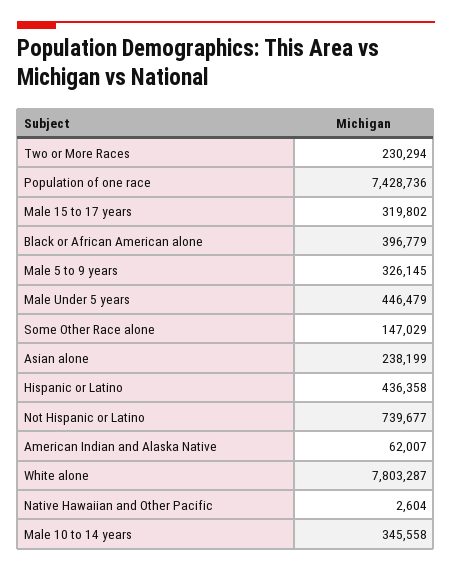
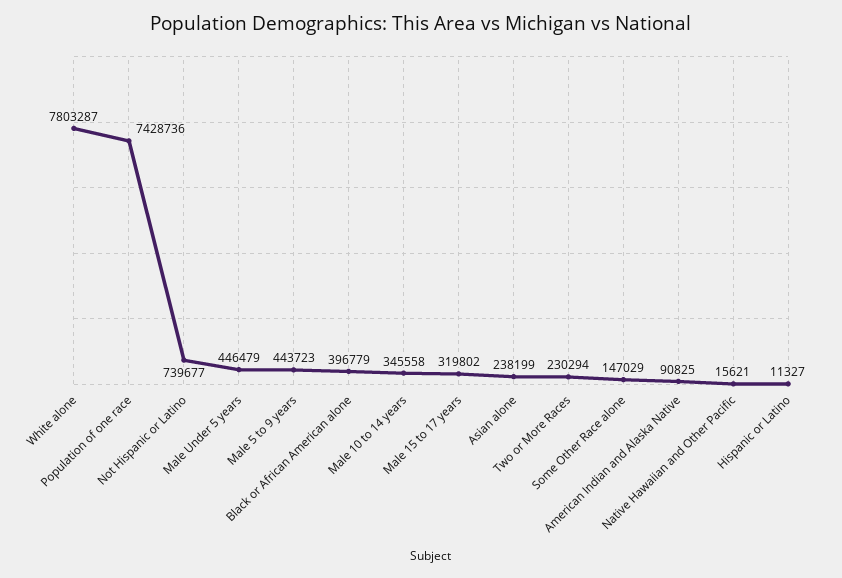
  {
    "Two or More Races": 230294,
    "Population of one race": 7428736,
    "Male 15 to 17 years": 319802,
    "Black or African American alone": 396779,
-   "Male 5 to 9 years": 326145,
+   "Male 5 to 9 years": 443723,
    "Male Under 5 years": 446479,
    "Some Other Race alone": 147029,
    "Asian alone": 238199,
-   "Hispanic or Latino": 436358,
+   "Hispanic or Latino": 11327,
    "Not Hispanic or Latino": 739677,
-   "American Indian and Alaska Native": 62007,
+   "American Indian and Alaska Native": 90825,
    "White alone": 7803287,
-   "Native Hawaiian and Other Pacific": 2604,
+   "Native Hawaiian and Other Pacific": 15621,
    "Male 10 to 14 years": 345558
  }

